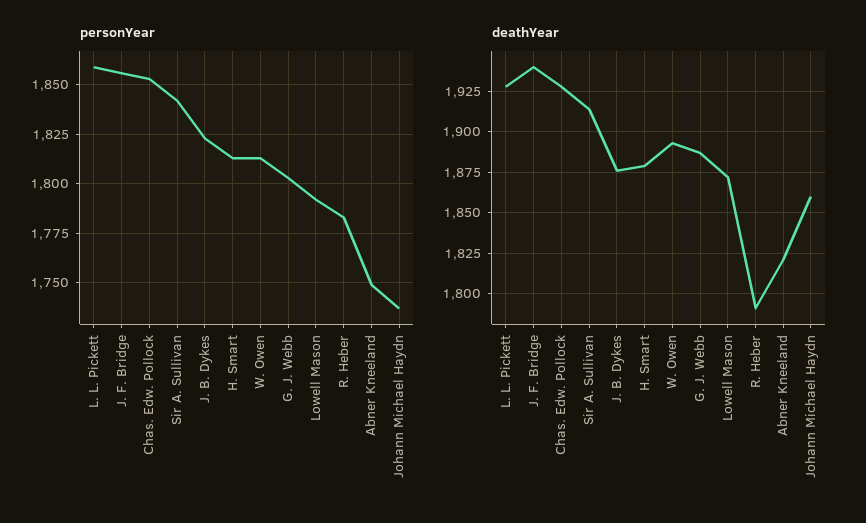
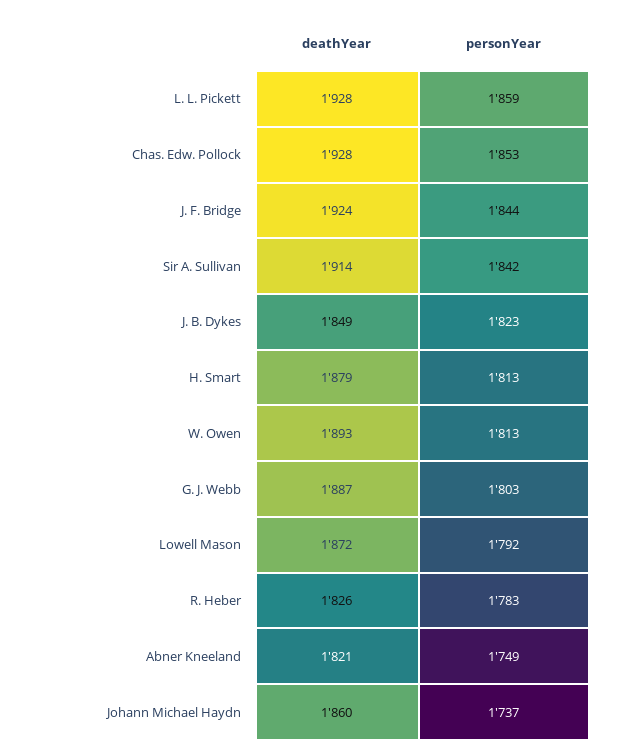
  {
    "personYear": {
      "L. L. Pickett": 1859,
-     "J. F. Bridge": 1855,
+     "J. F. Bridge": 1844,
      "Chas. Edw. Pollock": 1853,
      "Sir A. Sullivan": 1842,
      "J. B. Dykes": 1823,
      "H. Smart": 1813,
      "W. Owen": 1813,
      "G. J. Webb": 1803,
      "Lowell Mason": 1792,
      "R. Heber": 1783,
      "Abner Kneeland": 1749,
      "Johann Michael Haydn": 1737
    },
    "deathYear": {
      "L. L. Pickett": 1928,
-     "J. F. Bridge": 1940,
+     "J. F. Bridge": 1924,
      "Chas. Edw. Pollock": 1928,
      "Sir A. Sullivan": 1914,
-     "J. B. Dykes": 1875,
+     "J. B. Dykes": 1849,
      "H. Smart": 1879,
      "W. Owen": 1893,
      "G. J. Webb": 1887,
      "Lowell Mason": 1872,
-     "R. Heber": 1790,
+     "R. Heber": 1826,
      "Abner Kneeland": 1821,
      "Johann Michael Haydn": 1860
    }
  }

